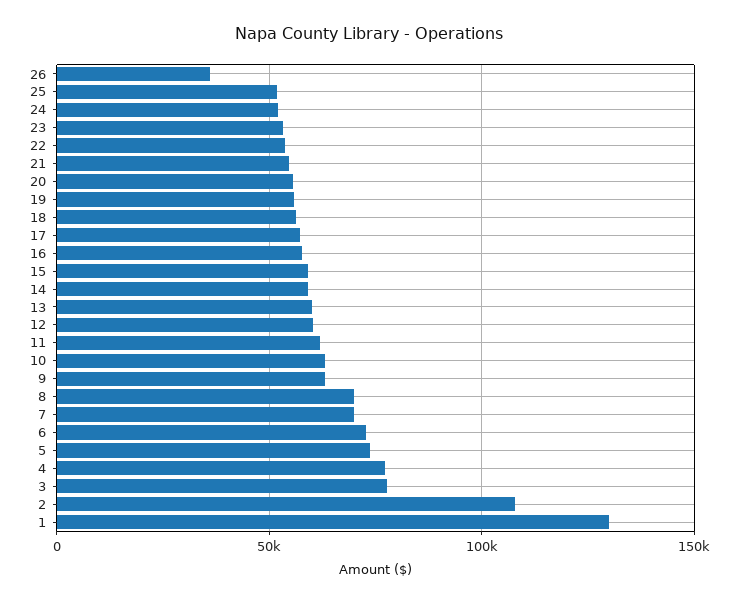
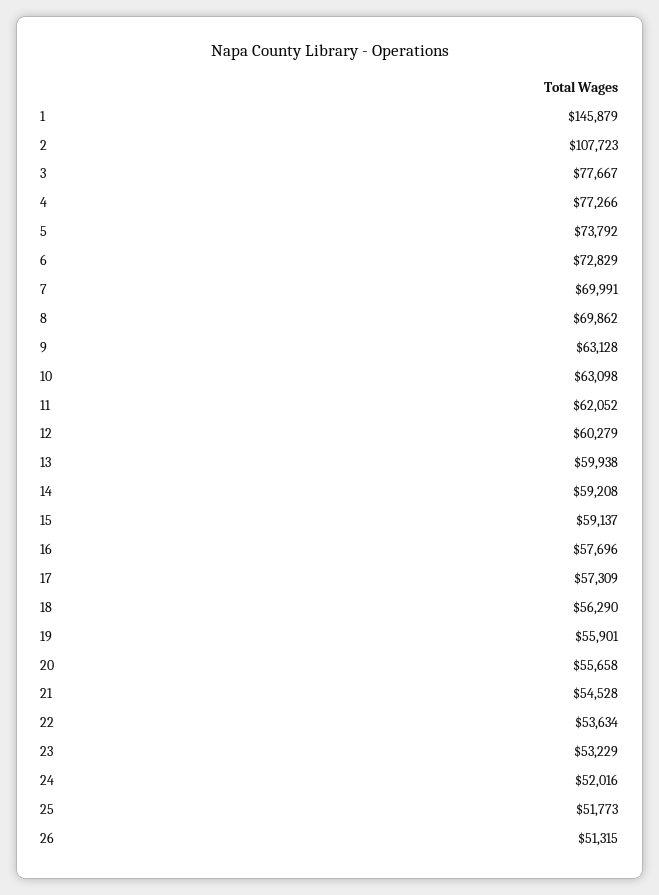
  {
-   "26": 35000,
+   "26": 51315,
    "25": 51773,
    "24": 52016,
    "23": 53229,
    "22": 53634,
    "21": 54528,
    "20": 55658,
    "19": 55901,
    "18": 56290,
    "17": 57309,
    "16": 57696,
    "15": 59137,
    "14": 59208,
    "13": 59938,
    "12": 60279,
    "11": 62052,
    "10": 63098,
    "9": 63128,
    "8": 69862,
    "7": 69991,
    "6": 72829,
    "5": 73792,
    "4": 77266,
    "3": 77667,
    "2": 107723,
-   "1": 130000
+   "1": 145879
  }

